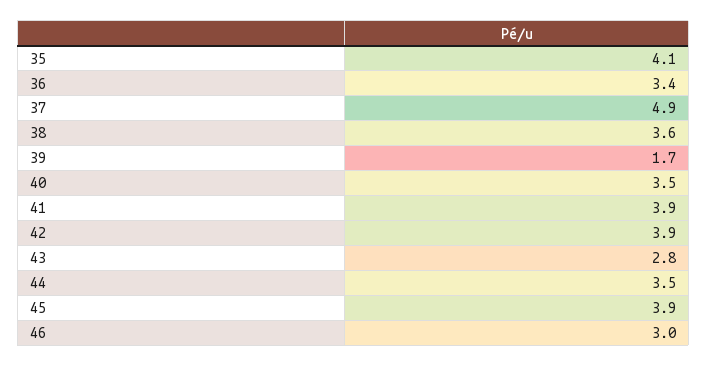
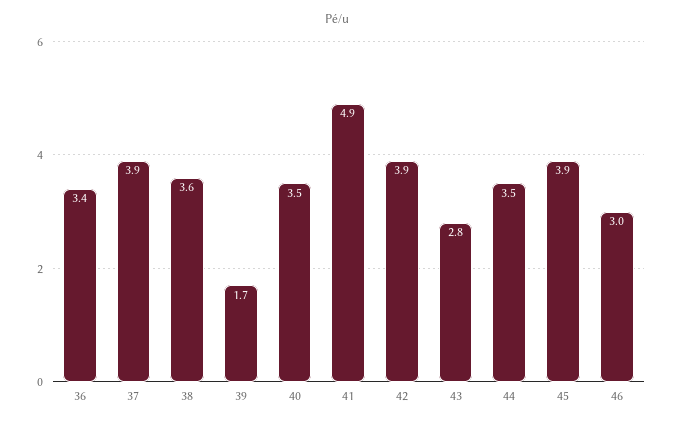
  {
-   "35": 4.1,
    "36": 3.4,
-   "37": 4.9,
+   "37": 3.9,
    "38": 3.6,
    "39": 1.7,
    "40": 3.5,
-   "41": 3.9,
+   "41": 4.9,
    "42": 3.9,
    "43": 2.8,
    "44": 3.5,
    "45": 3.9,
    "46": 3
  }

